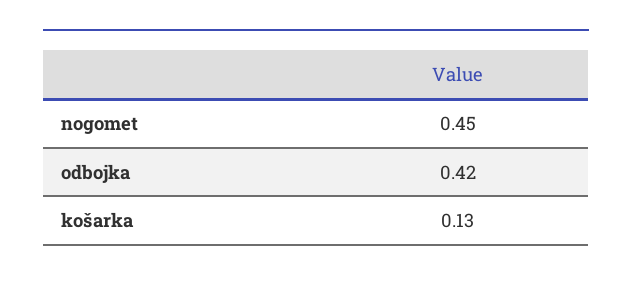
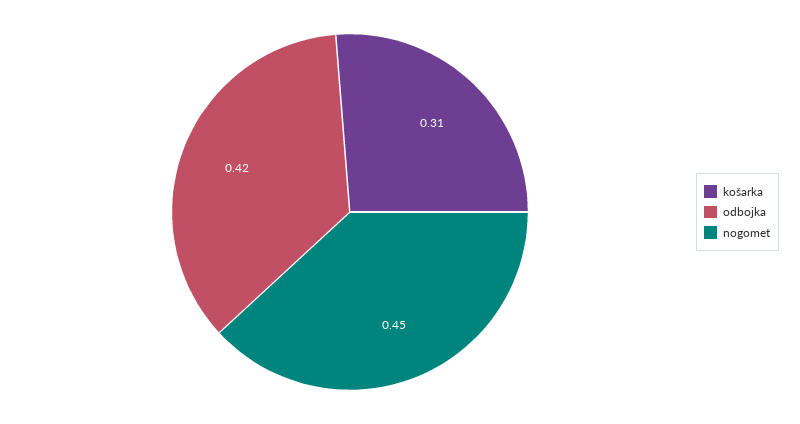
  {
    "nogomet": 0.45,
    "odbojka": 0.42,
-   "košarka": 0.13
+   "košarka": 0.31
  }

